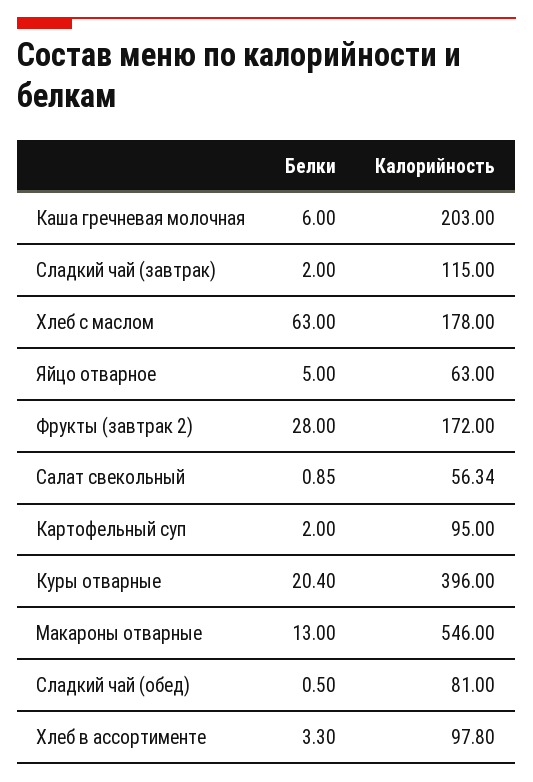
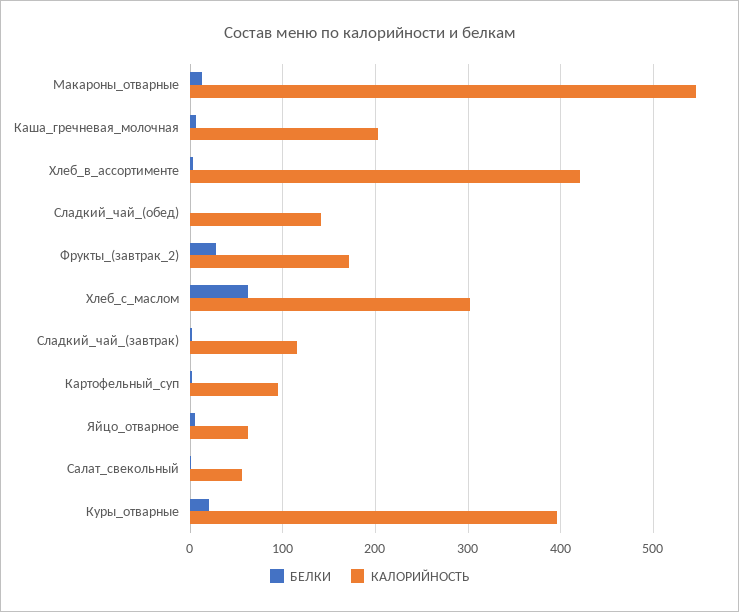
  {
    "Белки": {
      "Каша гречневая молочная": 6,
      "Сладкий чай (завтрак)": 2,
      "Хлеб с маслом": 63,
      "Яйцо отварное": 5,
      "Фрукты (завтрак 2)": 28,
      "Салат свекольный": 0.85,
      "Картофельный суп": 2,
      "Куры отварные": 20.4,
      "Макароны отварные": 13,
      "Сладкий чай (обед)": 0.5,
      "Хлеб в ассортименте": 3.3
    },
    "Калорийность": {
      "Каша гречневая молочная": 203,
      "Сладкий чай (завтрак)": 115,
-     "Хлеб с маслом": 178,
+     "Хлеб с маслом": 300,
      "Яйцо отварное": 63,
      "Фрукты (завтрак 2)": 172,
      "Салат свекольный": 56.34,
      "Картофельный суп": 95,
      "Куры отварные": 396,
      "Макароны отварные": 546,
-     "Сладкий чай (обед)": 81,
+     "Сладкий чай (обед)": 140,
-     "Хлеб в ассортименте": 97.8
+     "Хлеб в ассортименте": 420
    }
  }

